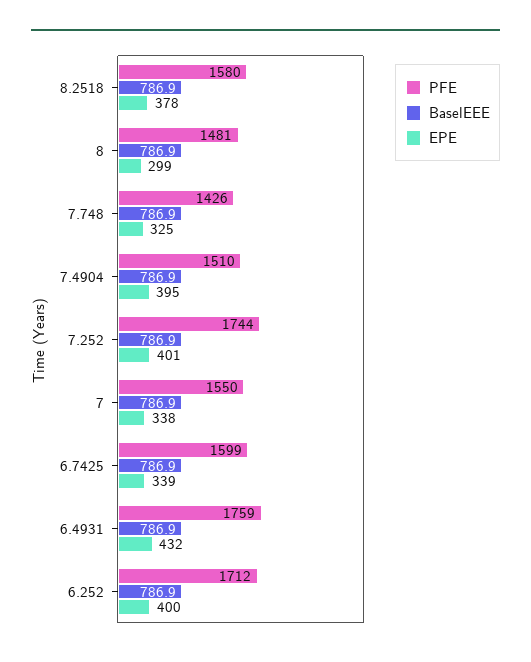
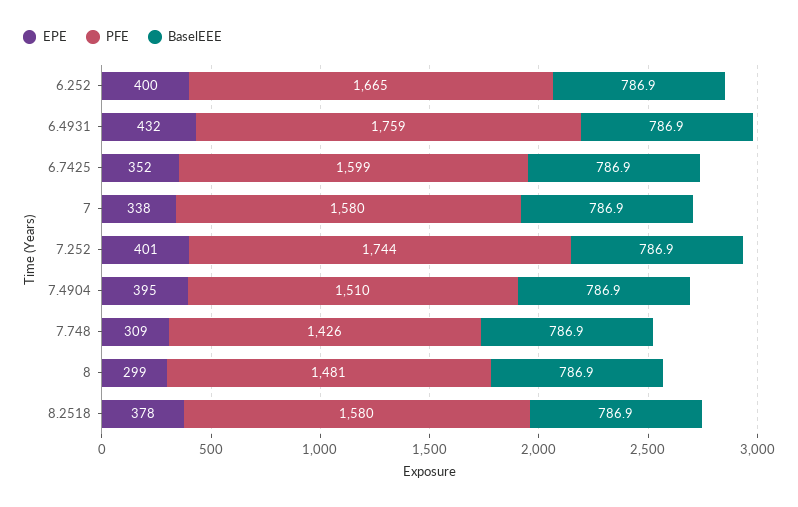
  {
    "PFE": {
      "8.2518": 1580,
      "8": 1481,
      "7.748": 1426,
      "7.4904": 1510,
      "7.252": 1744,
-     "7": 1550,
+     "7": 1580,
      "6.7425": 1599,
      "6.4931": 1759,
-     "6.252": 1712
+     "6.252": 1665
    },
    "BaselEEE": {
      "8.2518": 786.9,
      "8": 786.9,
      "7.748": 786.9,
      "7.4904": 786.9,
      "7.252": 786.9,
      "7": 786.9,
      "6.7425": 786.9,
      "6.4931": 786.9,
      "6.252": 786.9
    },
    "EPE": {
      "8.2518": 378,
      "8": 299,
-     "7.748": 325,
+     "7.748": 309,
      "7.4904": 395,
      "7.252": 401,
      "7": 338,
-     "6.7425": 339,
+     "6.7425": 352,
      "6.4931": 432,
      "6.252": 400
    }
  }

